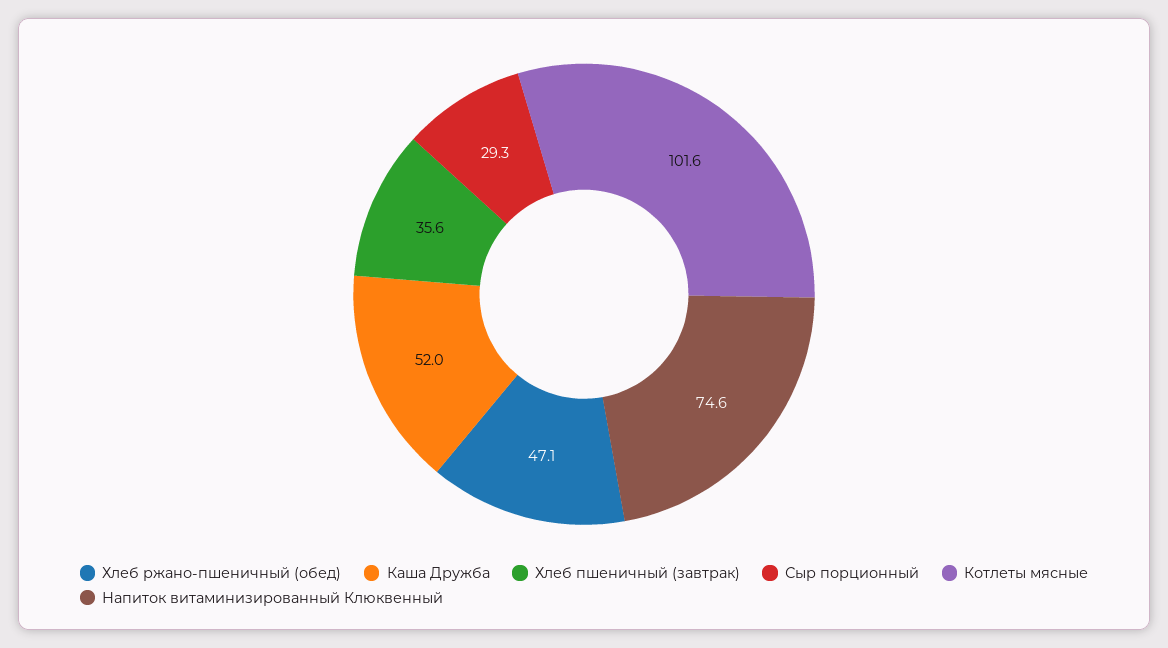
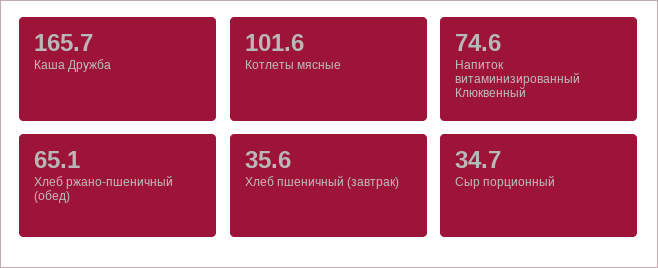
  {
-   "Хлеб ржано-пшеничный (обед)": 47.1,
+   "Хлеб ржано-пшеничный (обед)": 65.1,
-   "Каша Дружба": 52,
+   "Каша Дружба": 165.7,
    "Хлеб пшеничный (завтрак)": 35.6,
-   "Сыр порционный": 29.3,
+   "Сыр порционный": 34.7,
    "Котлеты мясные": 101.6,
    "Напиток витаминизированный Клюквенный": 74.6
  }

